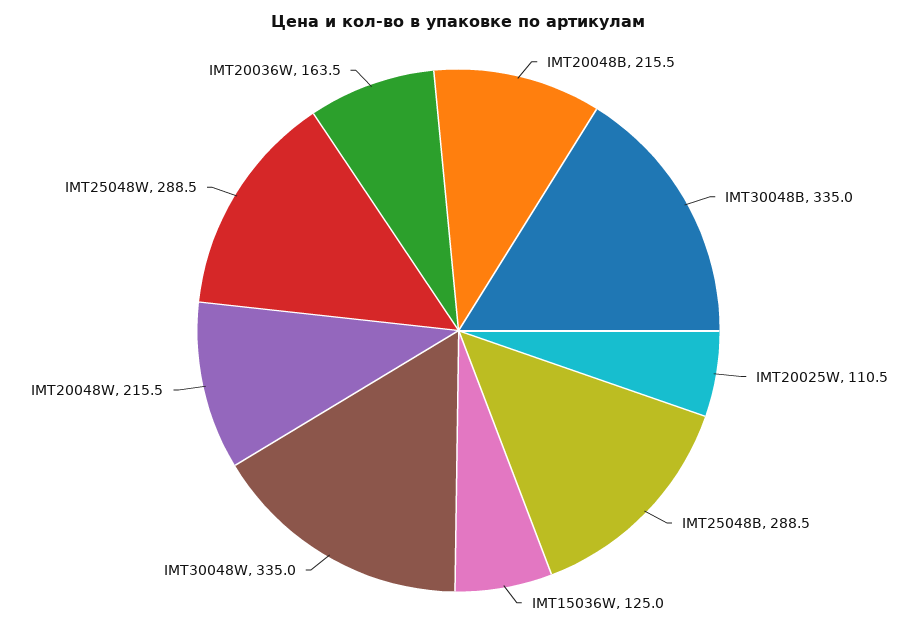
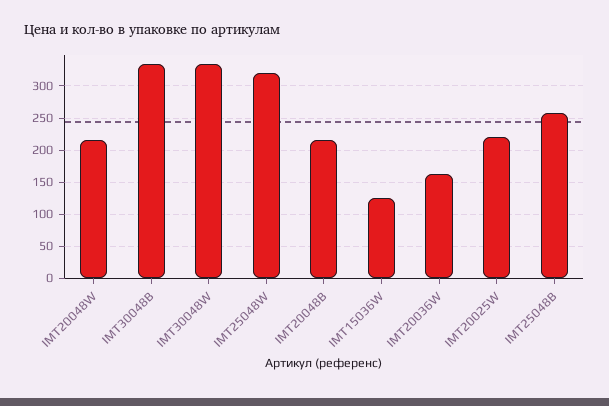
  {
    "IMT20048B": 215.5,
    "IMT30048B": 335,
-   "IMT20025W": 110.5,
+   "IMT20025W": 220,
-   "IMT25048B": 288.5,
+   "IMT25048B": 260,
    "IMT15036W": 125,
    "IMT30048W": 335,
    "IMT20048W": 215.5,
-   "IMT25048W": 288.5,
+   "IMT25048W": 320,
    "IMT20036W": 163.5
  }

